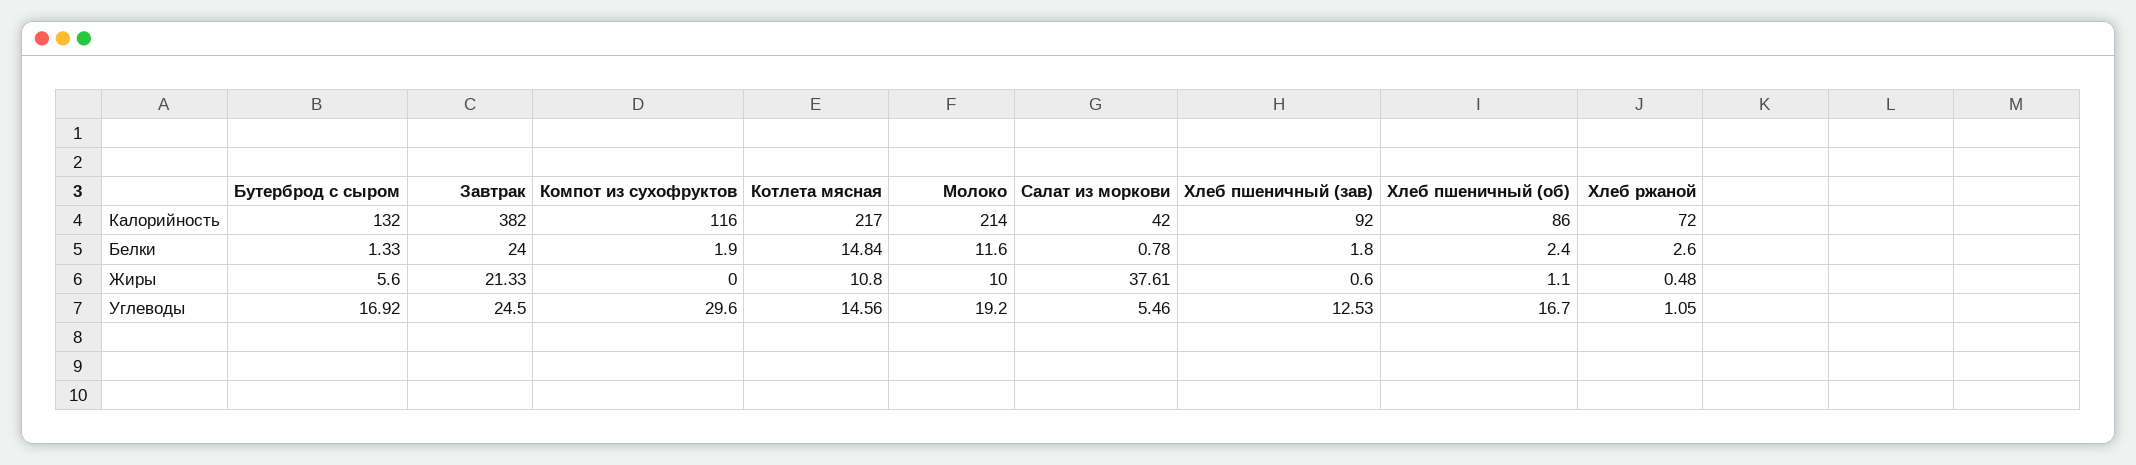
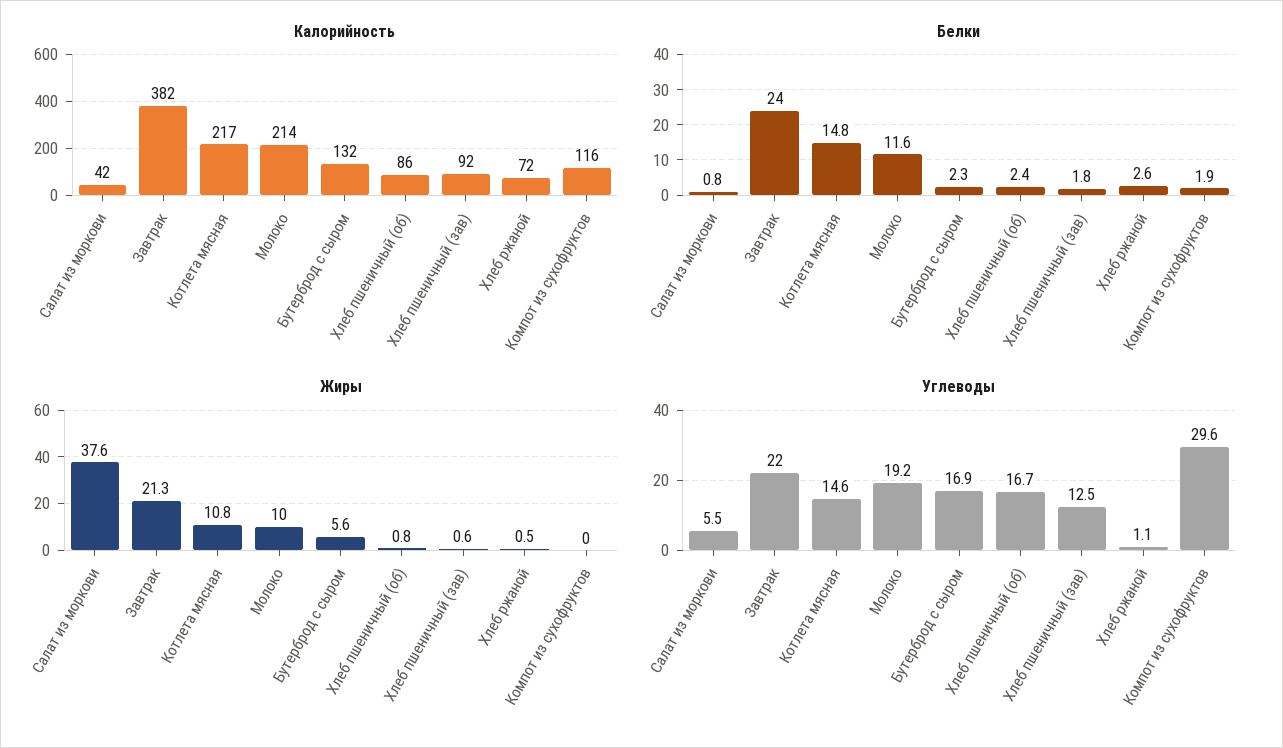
  {
    "Калорийность": {
      "Бутерброд с сыром": 132,
      "Завтрак": 382,
      "Компот из сухофруктов": 116,
      "Котлета мясная": 217,
      "Молоко": 214,
      "Салат из моркови": 42,
      "Хлеб пшеничный (зав)": 92,
      "Хлеб пшеничный (об)": 86,
      "Хлеб ржаной": 72
    },
    "Белки": {
-     "Бутерброд с сыром": 1.33,
+     "Бутерброд с сыром": 2.3,
      "Завтрак": 24,
      "Компот из сухофруктов": 1.9,
      "Котлета мясная": 14.84,
      "Молоко": 11.6,
      "Салат из моркови": 0.78,
      "Хлеб пшеничный (зав)": 1.8,
      "Хлеб пшеничный (об)": 2.4,
      "Хлеб ржаной": 2.6
    },
    "Жиры": {
      "Бутерброд с сыром": 5.6,
      "Завтрак": 21.33,
      "Компот из сухофруктов": 0,
      "Котлета мясная": 10.8,
      "Молоко": 10,
      "Салат из моркови": 37.61,
      "Хлеб пшеничный (зав)": 0.6,
-     "Хлеб пшеничный (об)": 1.1,
+     "Хлеб пшеничный (об)": 0.8,
      "Хлеб ржаной": 0.48
    },
    "Углеводы": {
      "Бутерброд с сыром": 16.92,
-     "Завтрак": 24.5,
+     "Завтрак": 22,
      "Компот из сухофруктов": 29.6,
      "Котлета мясная": 14.56,
      "Молоко": 19.2,
      "Салат из моркови": 5.46,
      "Хлеб пшеничный (зав)": 12.53,
      "Хлеб пшеничный (об)": 16.7,
      "Хлеб ржаной": 1.05
    }
  }

